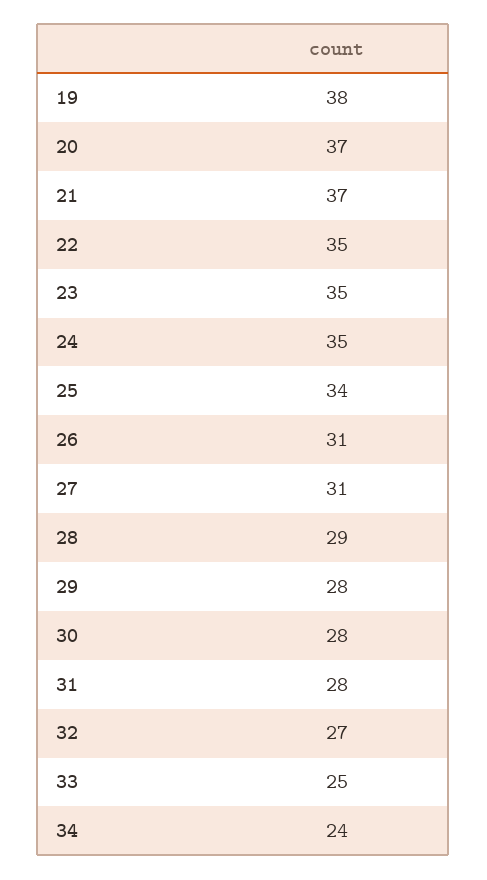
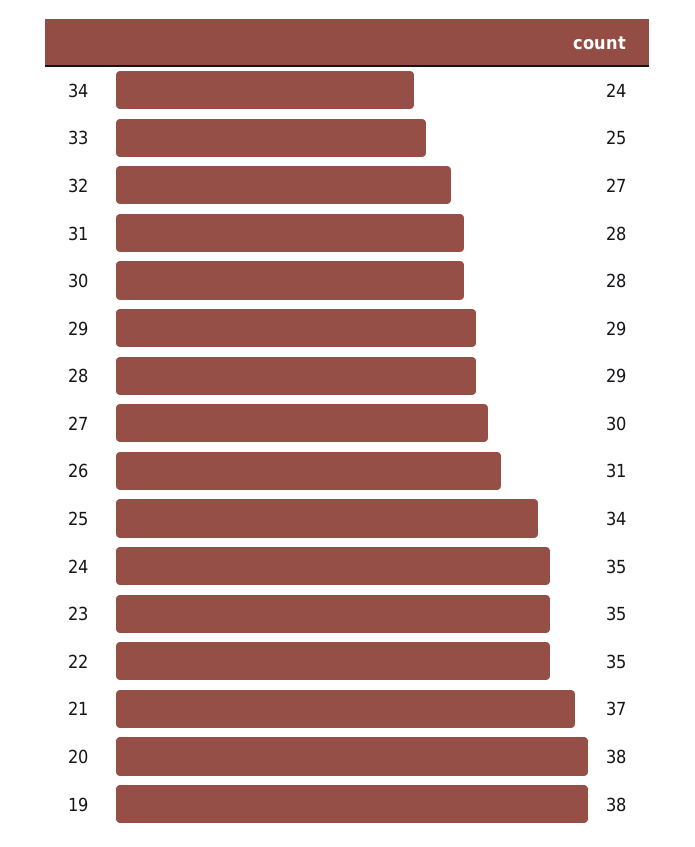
  {
    "19": 38,
-   "20": 37,
+   "20": 38,
    "21": 37,
    "22": 35,
    "23": 35,
    "24": 35,
    "25": 34,
    "26": 31,
-   "27": 31,
+   "27": 30,
    "28": 29,
-   "29": 28,
+   "29": 29,
    "30": 28,
    "31": 28,
    "32": 27,
    "33": 25,
    "34": 24
  }

